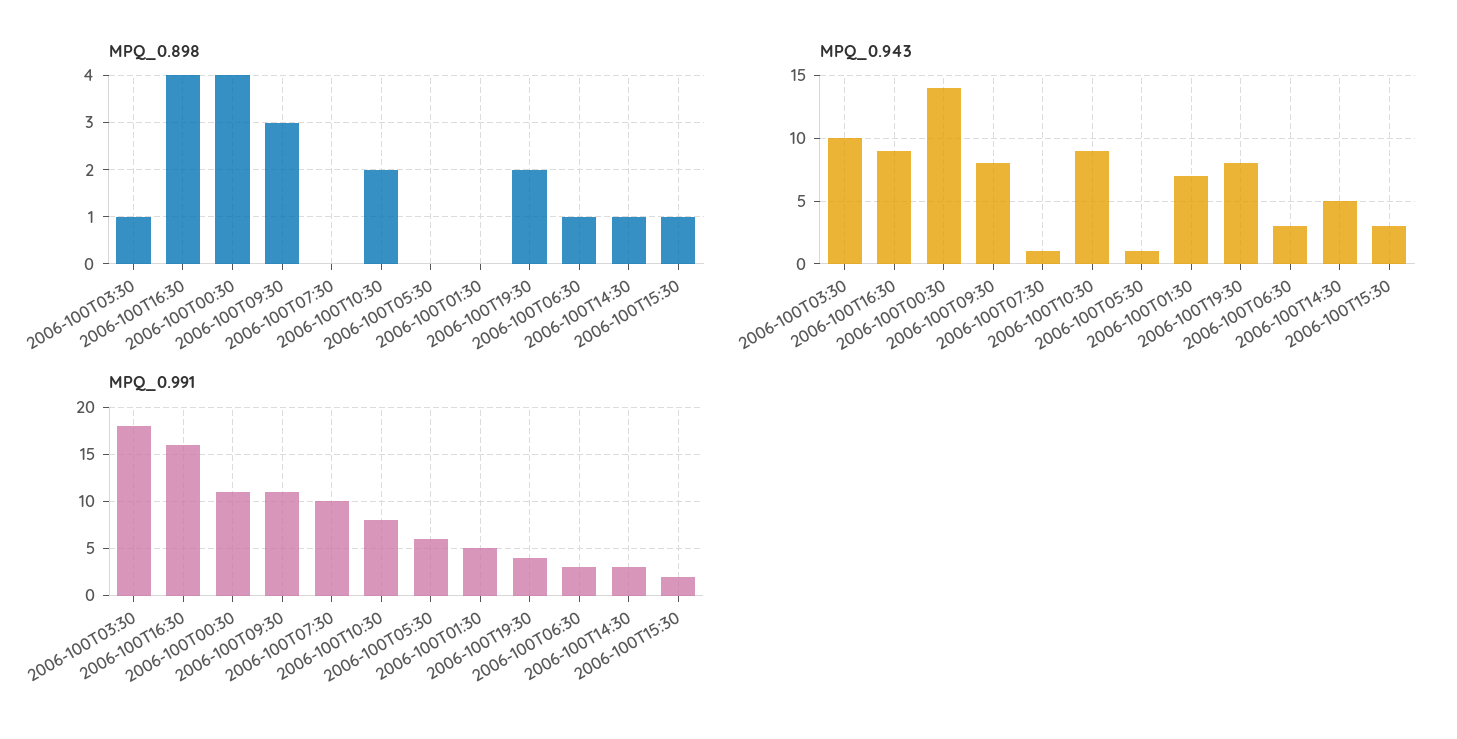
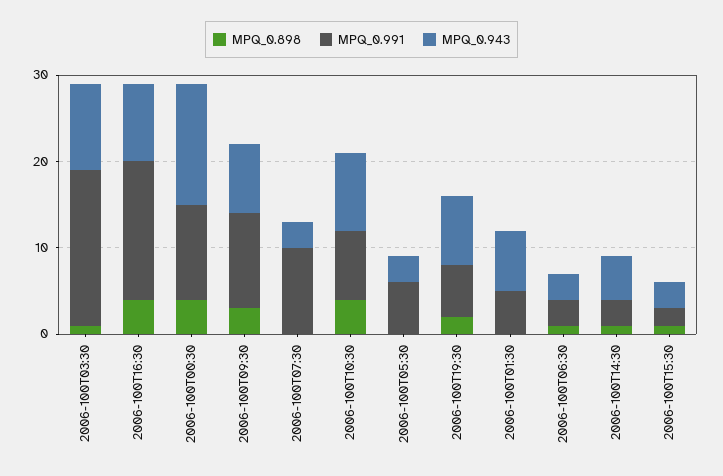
  {
    "MPQ_0.898": {
      "2006-100T03:30": 1,
      "2006-100T16:30": 4,
      "2006-100T00:30": 4,
      "2006-100T09:30": 3,
      "2006-100T07:30": 0,
-     "2006-100T10:30": 2,
+     "2006-100T10:30": 4,
      "2006-100T05:30": 0,
      "2006-100T01:30": 0,
      "2006-100T19:30": 2,
      "2006-100T06:30": 1,
      "2006-100T14:30": 1,
      "2006-100T15:30": 1
    },
    "MPQ_0.943": {
      "2006-100T03:30": 10,
      "2006-100T16:30": 9,
      "2006-100T00:30": 14,
      "2006-100T09:30": 8,
-     "2006-100T07:30": 1,
+     "2006-100T07:30": 3,
      "2006-100T10:30": 9,
-     "2006-100T05:30": 1,
+     "2006-100T05:30": 3,
      "2006-100T01:30": 7,
      "2006-100T19:30": 8,
      "2006-100T06:30": 3,
      "2006-100T14:30": 5,
      "2006-100T15:30": 3
    },
    "MPQ_0.991": {
      "2006-100T03:30": 18,
      "2006-100T16:30": 16,
      "2006-100T00:30": 11,
      "2006-100T09:30": 11,
      "2006-100T07:30": 10,
      "2006-100T10:30": 8,
      "2006-100T05:30": 6,
      "2006-100T01:30": 5,
-     "2006-100T19:30": 4,
+     "2006-100T19:30": 6,
      "2006-100T06:30": 3,
      "2006-100T14:30": 3,
      "2006-100T15:30": 2
    }
  }

